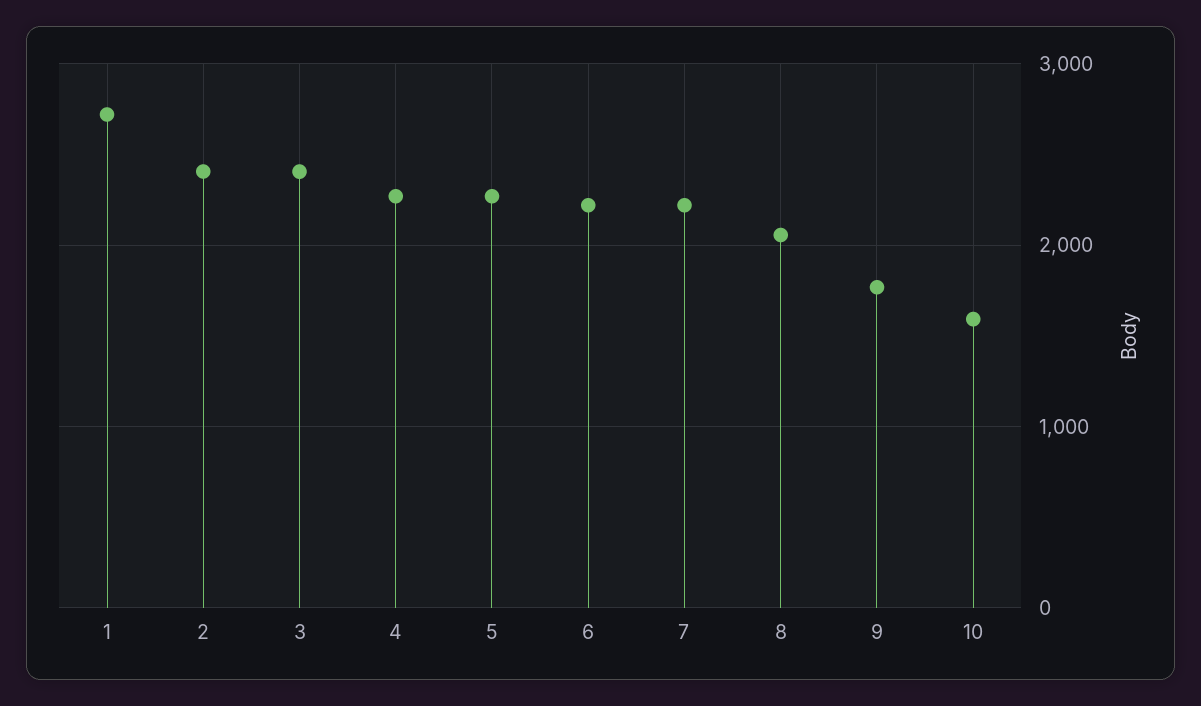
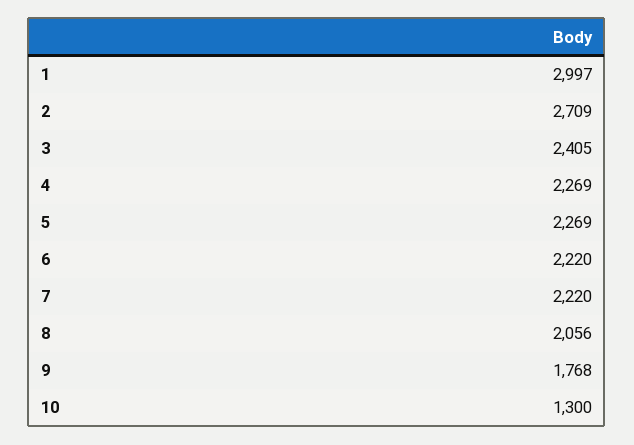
  {
-   "1": 2700,
+   "1": 2997,
-   "2": 2400,
+   "2": 2709,
    "3": 2405,
    "4": 2269,
    "5": 2269,
    "6": 2220,
    "7": 2220,
    "8": 2056,
    "9": 1768,
-   "10": 1600
+   "10": 1300
  }

